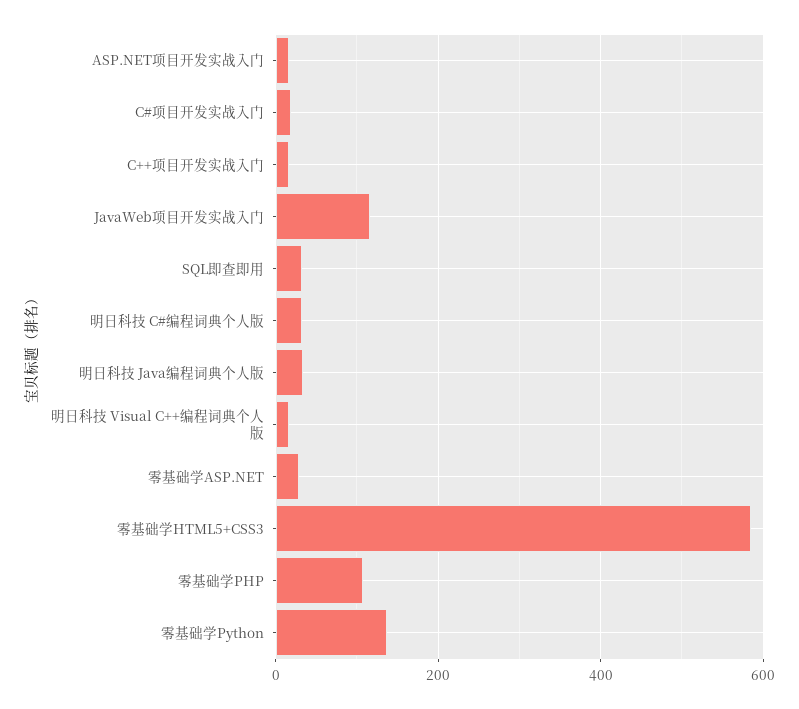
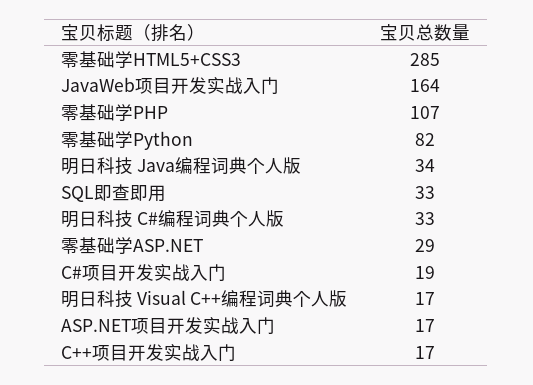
  {
    "ASP.NET项目开发实战入门": 17,
    "C#项目开发实战入门": 19,
    "C++项目开发实战入门": 17,
-   "JavaWeb项目开发实战入门": 120,
+   "JavaWeb项目开发实战入门": 164,
    "SQL即查即用": 33,
    "明日科技 C#编程词典个人版": 33,
    "明日科技 Java编程词典个人版": 34,
    "明日科技 Visual C++编程词典个人版": 17,
    "零基础学ASP.NET": 29,
-   "零基础学HTML5+CSS3": 580,
+   "零基础学HTML5+CSS3": 285,
    "零基础学PHP": 107,
-   "零基础学Python": 140
+   "零基础学Python": 82
  }

